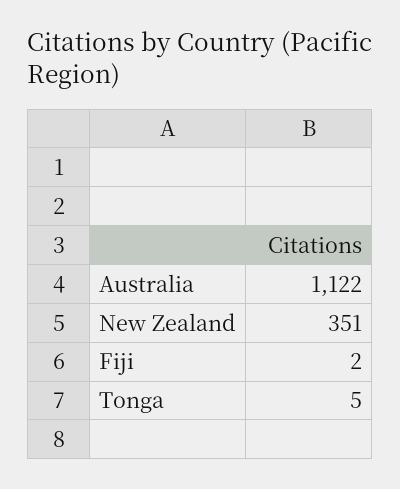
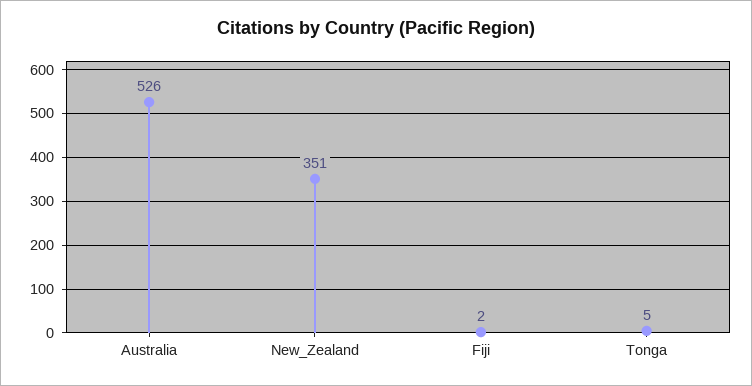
  {
-   "Australia": 1122,
+   "Australia": 526,
    "New Zealand": 351,
    "Fiji": 2,
    "Tonga": 5
  }

